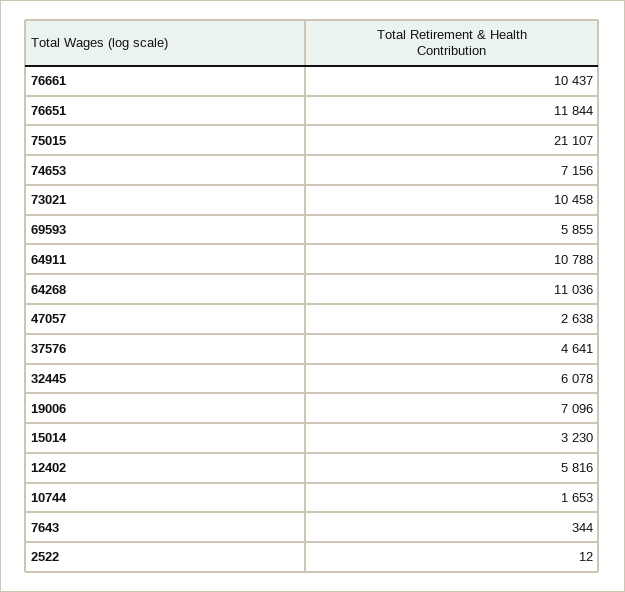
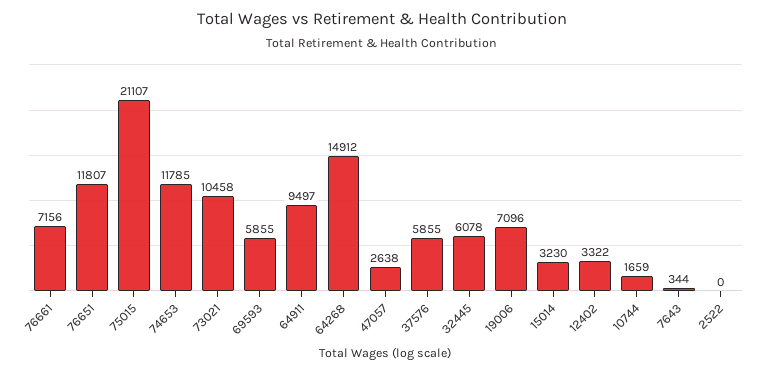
  {
-   "76661": 10437,
+   "76661": 7156,
-   "76651": 11844,
+   "76651": 11807,
    "75015": 21107,
-   "74653": 7156,
+   "74653": 11785,
    "73021": 10458,
    "69593": 5855,
-   "64911": 10788,
+   "64911": 9497,
-   "64268": 11036,
+   "64268": 14912,
    "47057": 2638,
-   "37576": 4641,
+   "37576": 5855,
    "32445": 6078,
    "19006": 7096,
    "15014": 3230,
-   "12402": 5816,
+   "12402": 3322,
-   "10744": 1653,
+   "10744": 1659,
    "7643": 344,
-   "2522": 12
+   "2522": 0
  }

